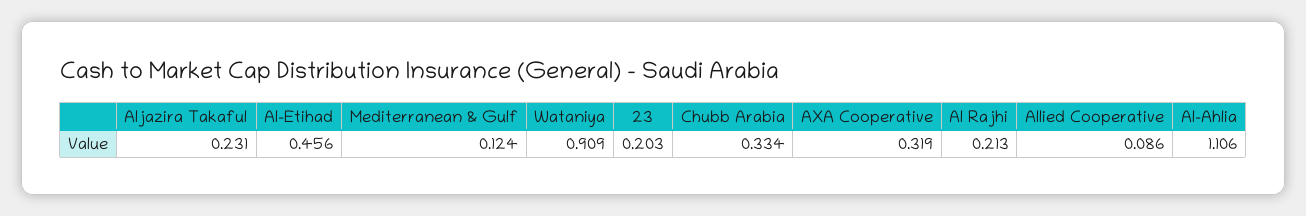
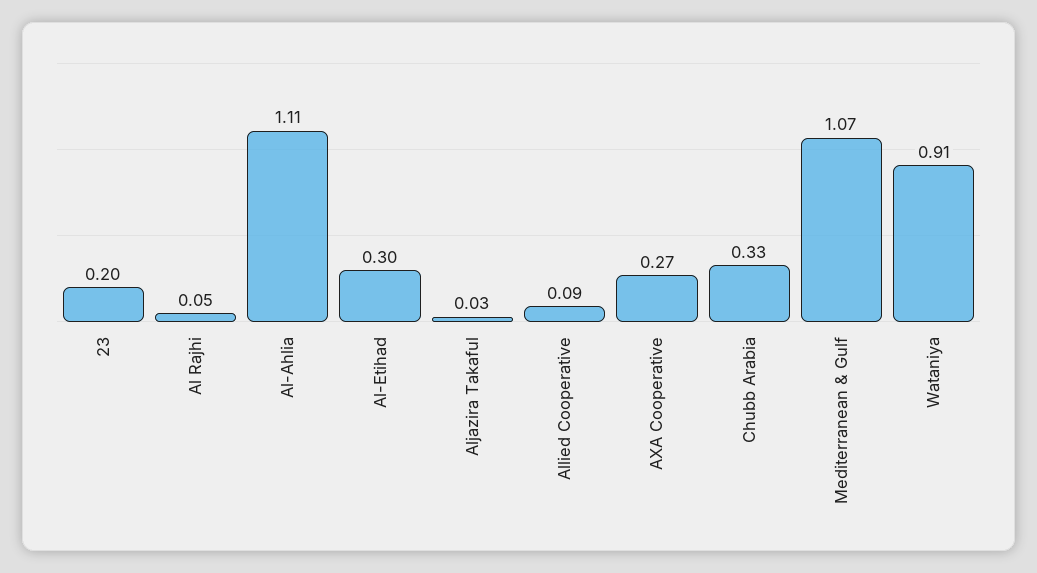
  {
-   "Aljazira Takaful": 0.231,
+   "Aljazira Takaful": 0.03,
-   "Al-Etihad": 0.456,
+   "Al-Etihad": 0.3,
-   "Mediterranean & Gulf": 0.124,
+   "Mediterranean & Gulf": 1.07,
    "Wataniya": 0.909,
    "23": 0.203,
    "Chubb Arabia": 0.334,
-   "AXA Cooperative": 0.319,
+   "AXA Cooperative": 0.27,
-   "Al Rajhi": 0.213,
+   "Al Rajhi": 0.05,
    "Allied Cooperative": 0.086,
    "Al-Ahlia": 1.106
  }

